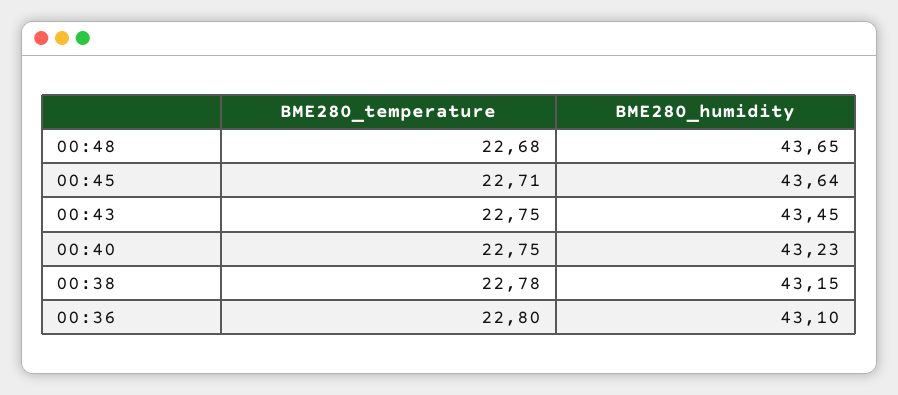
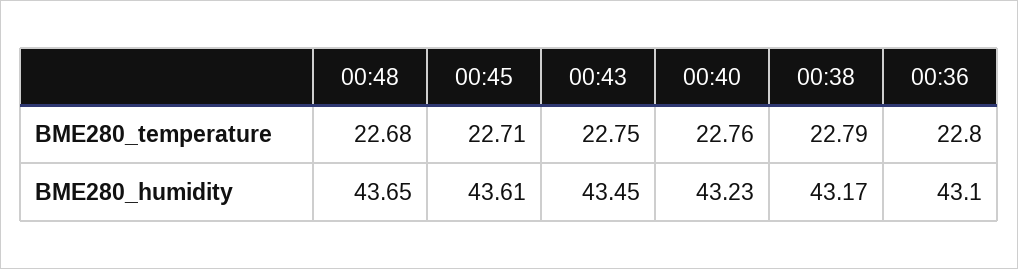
  {
    "BME280_temperature": {
      "00:48": 22.68,
      "00:45": 22.71,
      "00:43": 22.75,
-     "00:40": 22.75,
+     "00:40": 22.76,
-     "00:38": 22.78,
+     "00:38": 22.79,
      "00:36": 22.8
    },
    "BME280_humidity": {
      "00:48": 43.65,
-     "00:45": 43.64,
+     "00:45": 43.61,
      "00:43": 43.45,
      "00:40": 43.23,
-     "00:38": 43.15,
+     "00:38": 43.17,
      "00:36": 43.1
    }
  }

